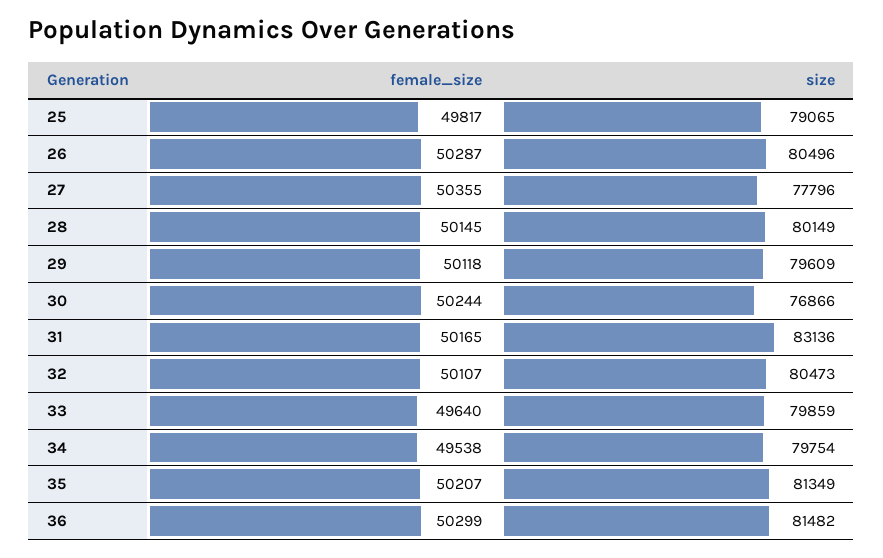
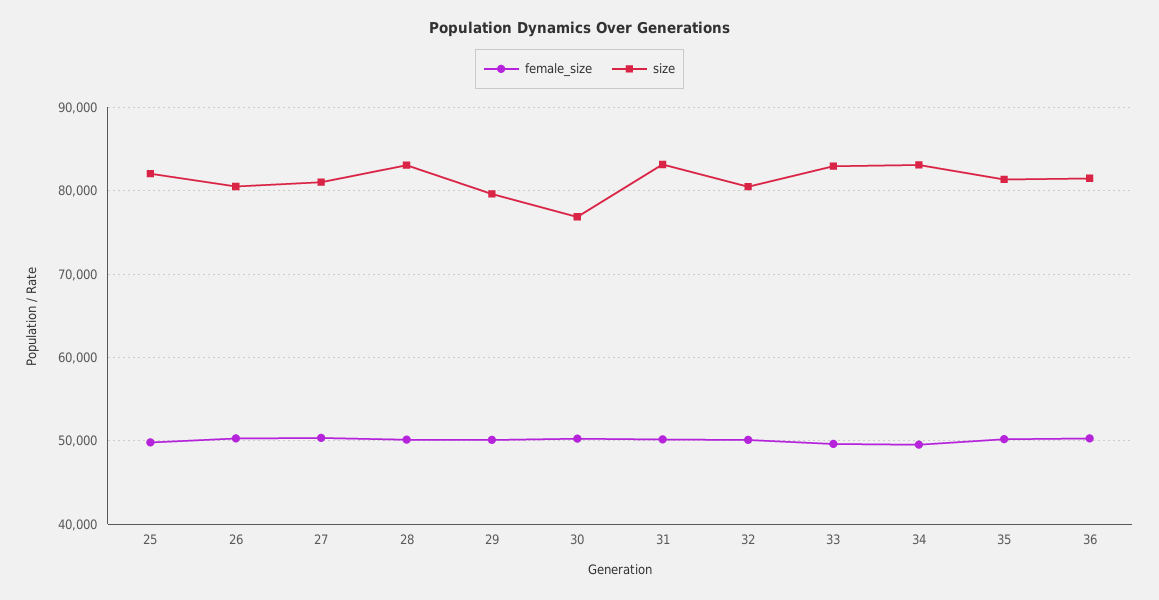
  {
    "female_size": {
      "25": 49817,
      "26": 50287,
      "27": 50355,
      "28": 50145,
      "29": 50118,
      "30": 50244,
      "31": 50165,
      "32": 50107,
      "33": 49640,
      "34": 49538,
      "35": 50207,
      "36": 50299
    },
    "size": {
-     "25": 79065,
+     "25": 82000,
      "26": 80496,
-     "27": 77796,
+     "27": 81000,
-     "28": 80149,
+     "28": 83000,
      "29": 79609,
      "30": 76866,
      "31": 83136,
      "32": 80473,
-     "33": 79859,
+     "33": 83000,
-     "34": 79754,
+     "34": 83000,
      "35": 81349,
      "36": 81482
    }
  }

